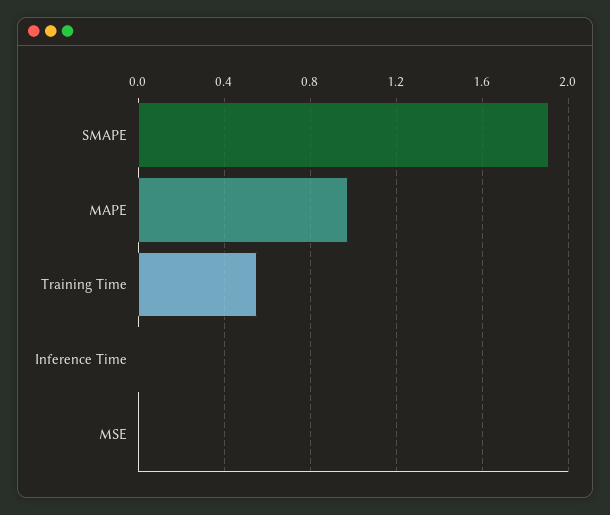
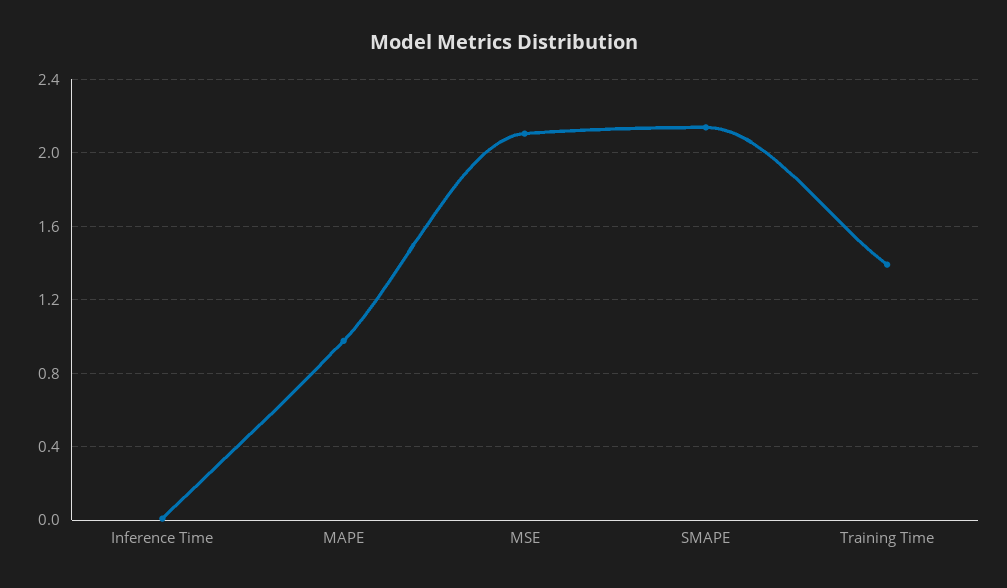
  {
-   "SMAPE": 1.9,
+   "SMAPE": 2.15,
    "MAPE": 1,
-   "Training Time": 0.55,
+   "Training Time": 1.4,
    "Inference Time": 0,
-   "MSE": 0
+   "MSE": 2.1
  }

